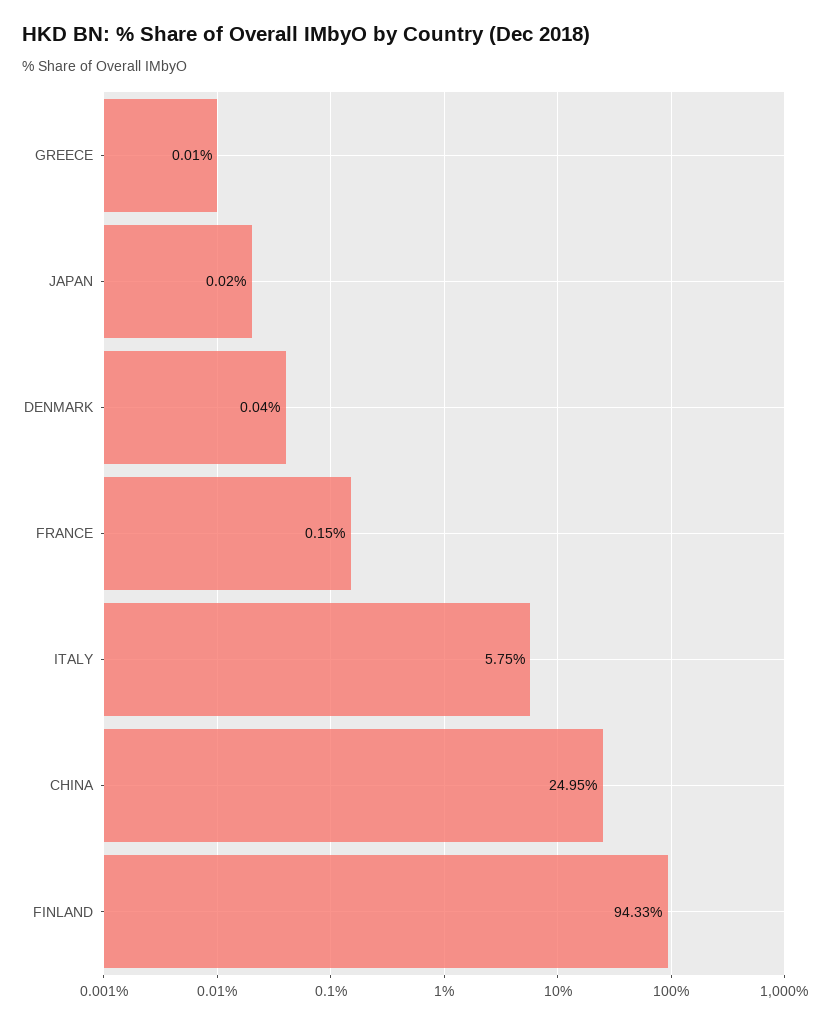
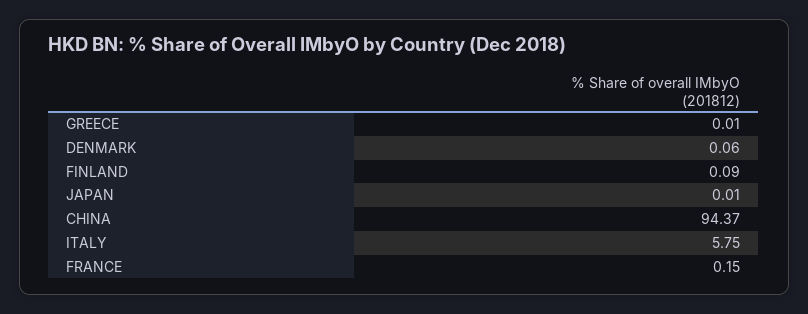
  {
    "GREECE": 0.01,
-   "JAPAN": 0.02,
+   "JAPAN": 0.01,
-   "DENMARK": 0.04,
+   "DENMARK": 0.06,
    "FRANCE": 0.15,
    "ITALY": 5.75,
-   "CHINA": 24.95,
+   "CHINA": 94.37,
-   "FINLAND": 94.33
+   "FINLAND": 0.09
  }

